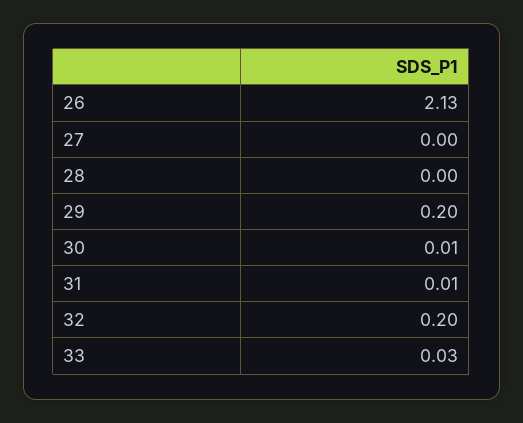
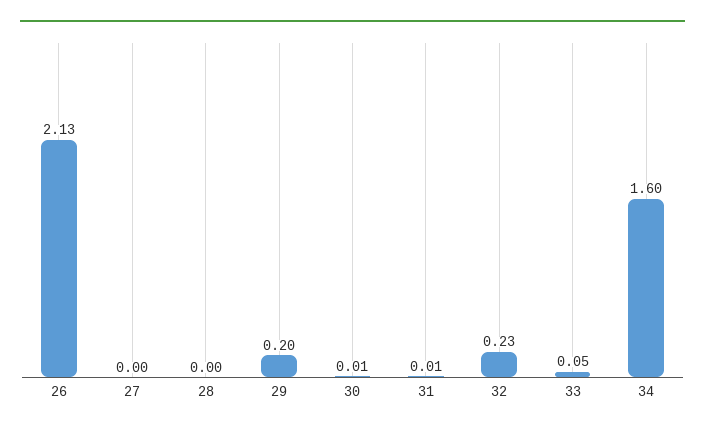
  {
    "26": 2.13,
    "27": 0,
    "28": 0,
    "29": 0.2,
    "30": 0.01,
    "31": 0.01,
-   "32": 0.2,
+   "32": 0.23,
-   "33": 0.03
+   "33": 0.05,
+   "34": 1.6
  }

